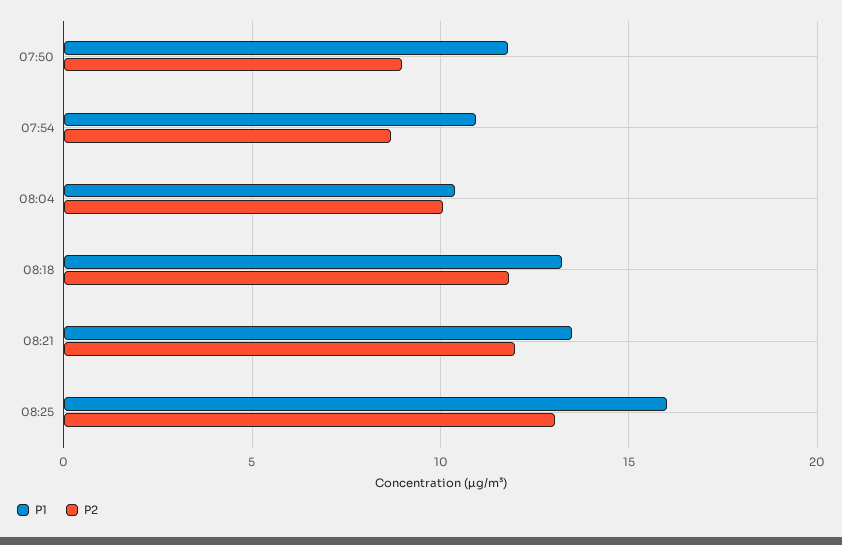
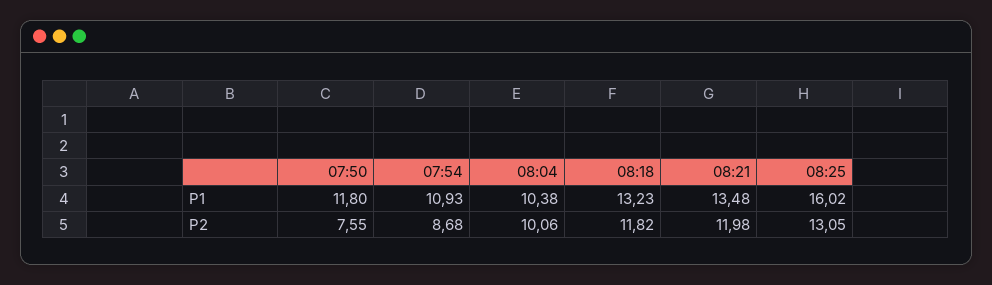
  {
    "P1": {
      "07:50": 11.8,
      "07:54": 10.93,
      "08:04": 10.38,
      "08:18": 13.23,
      "08:21": 13.48,
      "08:25": 16.02
    },
    "P2": {
-     "07:50": 9,
+     "07:50": 7.55,
      "07:54": 8.68,
      "08:04": 10.06,
      "08:18": 11.82,
      "08:21": 11.98,
      "08:25": 13.05
    }
  }

